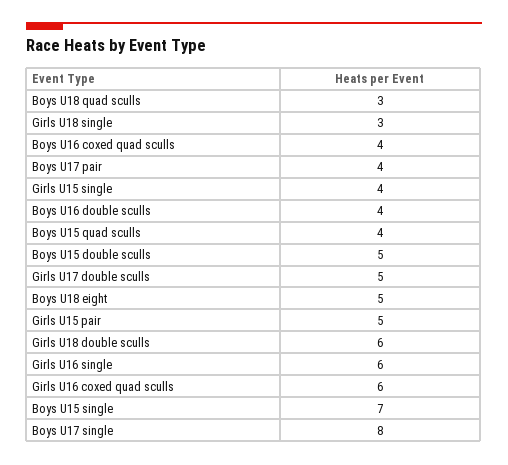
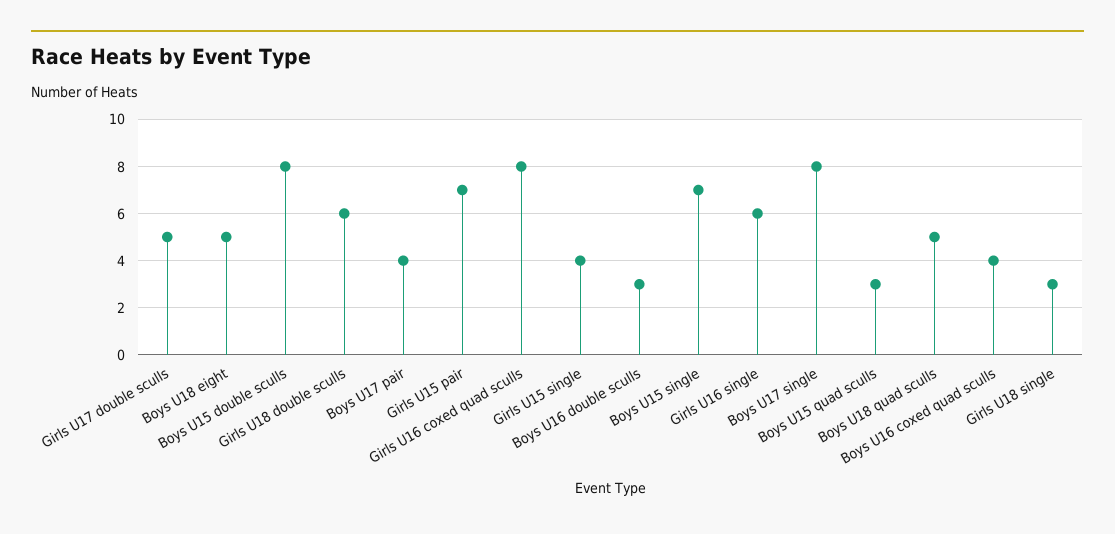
  {
-   "Boys U18 quad sculls": 3,
+   "Boys U18 quad sculls": 5,
    "Girls U18 single": 3,
    "Boys U16 coxed quad sculls": 4,
    "Boys U17 pair": 4,
    "Girls U15 single": 4,
-   "Boys U16 double sculls": 4,
+   "Boys U16 double sculls": 3,
-   "Boys U15 quad sculls": 4,
+   "Boys U15 quad sculls": 3,
-   "Boys U15 double sculls": 5,
+   "Boys U15 double sculls": 8,
    "Girls U17 double sculls": 5,
    "Boys U18 eight": 5,
-   "Girls U15 pair": 5,
+   "Girls U15 pair": 7,
    "Girls U18 double sculls": 6,
    "Girls U16 single": 6,
-   "Girls U16 coxed quad sculls": 6,
+   "Girls U16 coxed quad sculls": 8,
    "Boys U15 single": 7,
    "Boys U17 single": 8
  }

